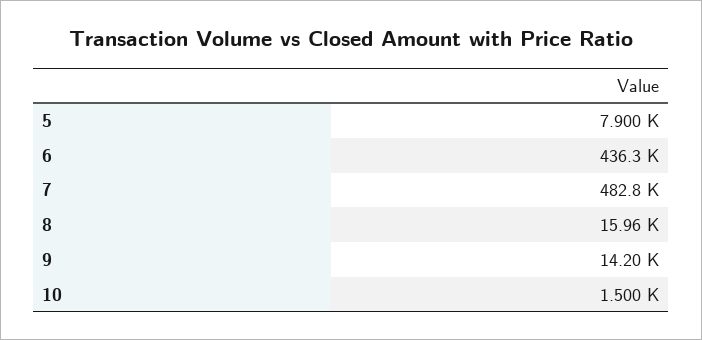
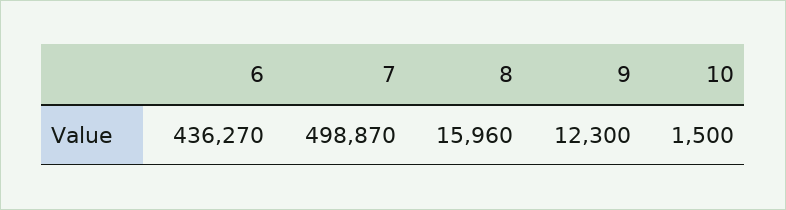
  {
-   "5": 7900,
    "6": 436270,
-   "7": 482800,
+   "7": 498870,
    "8": 15960,
-   "9": 14200,
+   "9": 12300,
    "10": 1500
  }

